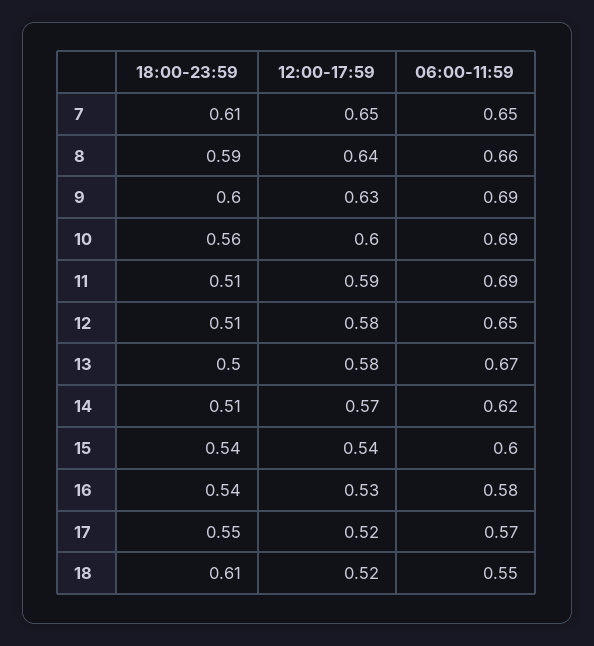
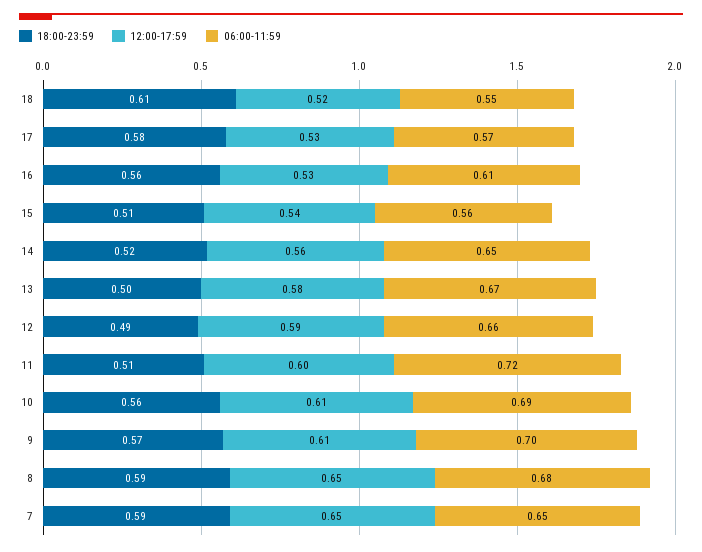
  {
    "18:00-23:59": {
-     "7": 0.61,
+     "7": 0.59,
      "8": 0.59,
-     "9": 0.6,
+     "9": 0.57,
      "10": 0.56,
      "11": 0.51,
-     "12": 0.51,
+     "12": 0.49,
      "13": 0.5,
-     "14": 0.51,
+     "14": 0.52,
-     "15": 0.54,
+     "15": 0.51,
-     "16": 0.54,
+     "16": 0.56,
-     "17": 0.55,
+     "17": 0.58,
      "18": 0.61
    },
    "12:00-17:59": {
      "7": 0.65,
-     "8": 0.64,
+     "8": 0.65,
-     "9": 0.63,
+     "9": 0.61,
-     "10": 0.6,
+     "10": 0.61,
-     "11": 0.59,
+     "11": 0.6,
-     "12": 0.58,
+     "12": 0.59,
      "13": 0.58,
-     "14": 0.57,
+     "14": 0.56,
      "15": 0.54,
      "16": 0.53,
-     "17": 0.52,
+     "17": 0.53,
      "18": 0.52
    },
    "06:00-11:59": {
      "7": 0.65,
-     "8": 0.66,
+     "8": 0.68,
-     "9": 0.69,
+     "9": 0.7,
      "10": 0.69,
-     "11": 0.69,
+     "11": 0.72,
-     "12": 0.65,
+     "12": 0.66,
      "13": 0.67,
-     "14": 0.62,
+     "14": 0.65,
-     "15": 0.6,
+     "15": 0.56,
-     "16": 0.58,
+     "16": 0.61,
      "17": 0.57,
      "18": 0.55
    }
  }

